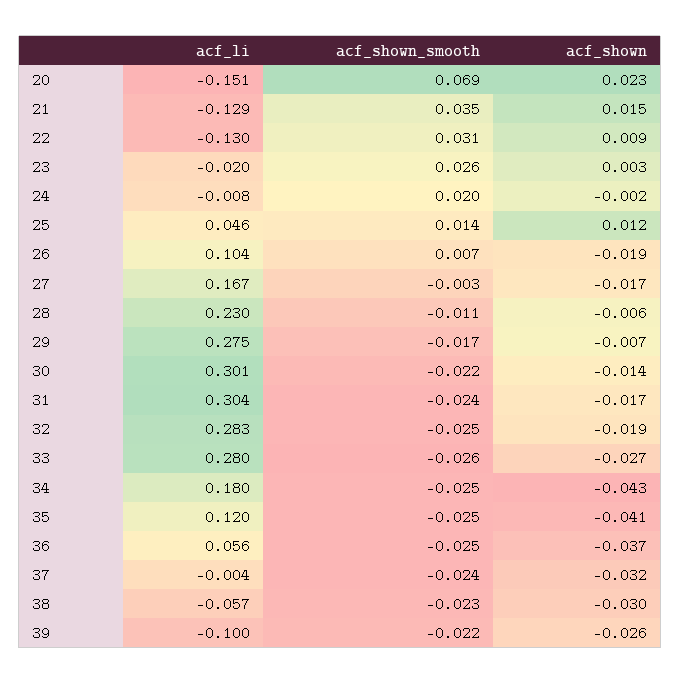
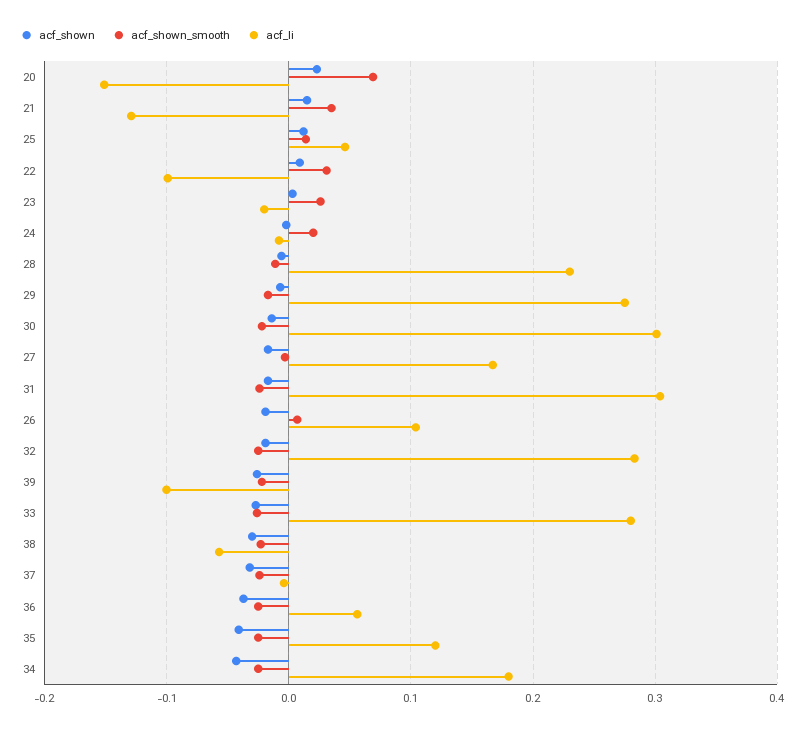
  {
    "acf_li": {
      "20": -0.151,
      "21": -0.129,
-     "22": -0.13,
+     "22": -0.1,
      "23": -0.02,
      "24": -0.008,
      "25": 0.046,
      "26": 0.104,
      "27": 0.167,
      "28": 0.23,
      "29": 0.275,
      "30": 0.301,
      "31": 0.304,
      "32": 0.283,
      "33": 0.28,
      "34": 0.18,
      "35": 0.12,
      "36": 0.056,
      "37": -0.004,
      "38": -0.057,
      "39": -0.1
    },
    "acf_shown_smooth": {
      "20": 0.069,
      "21": 0.035,
      "22": 0.031,
      "23": 0.026,
      "24": 0.02,
      "25": 0.014,
      "26": 0.007,
      "27": -0.003,
      "28": -0.011,
      "29": -0.017,
      "30": -0.022,
      "31": -0.024,
      "32": -0.025,
      "33": -0.026,
      "34": -0.025,
      "35": -0.025,
      "36": -0.025,
      "37": -0.024,
      "38": -0.023,
      "39": -0.022
    },
    "acf_shown": {
      "20": 0.023,
      "21": 0.015,
      "22": 0.009,
      "23": 0.003,
      "24": -0.002,
      "25": 0.012,
      "26": -0.019,
      "27": -0.017,
      "28": -0.006,
      "29": -0.007,
      "30": -0.014,
      "31": -0.017,
      "32": -0.019,
      "33": -0.027,
      "34": -0.043,
      "35": -0.041,
      "36": -0.037,
      "37": -0.032,
      "38": -0.03,
      "39": -0.026
    }
  }

